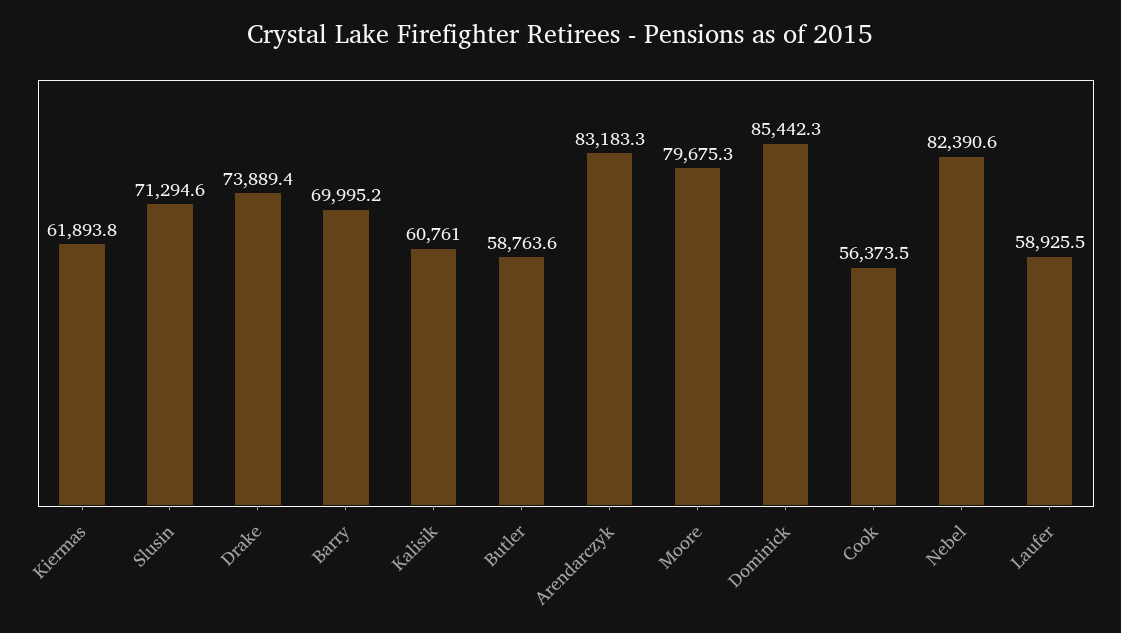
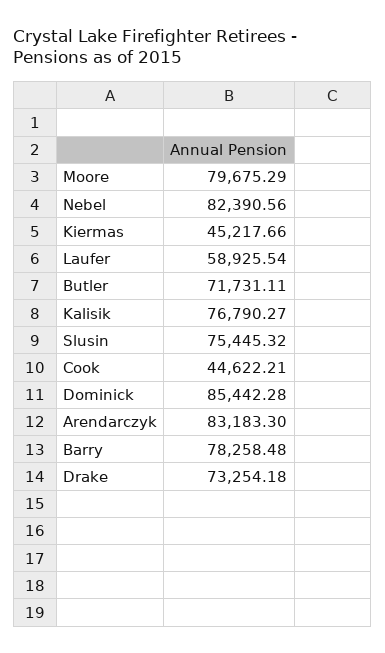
  {
-   "Kiermas": 61893.8,
+   "Kiermas": 45217.66,
-   "Slusin": 71294.6,
+   "Slusin": 75445.32,
-   "Drake": 73889.4,
+   "Drake": 73254.18,
-   "Barry": 69995.2,
+   "Barry": 78258.48,
-   "Kalisik": 60761,
+   "Kalisik": 76790.27,
-   "Butler": 58763.6,
+   "Butler": 71731.11,
    "Arendarczyk": 83183.3,
    "Moore": 79675.29,
    "Dominick": 85442.28,
-   "Cook": 56373.5,
+   "Cook": 44622.21,
    "Nebel": 82390.56,
    "Laufer": 58925.54
  }

